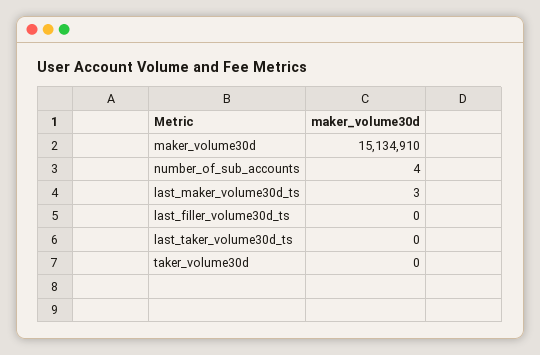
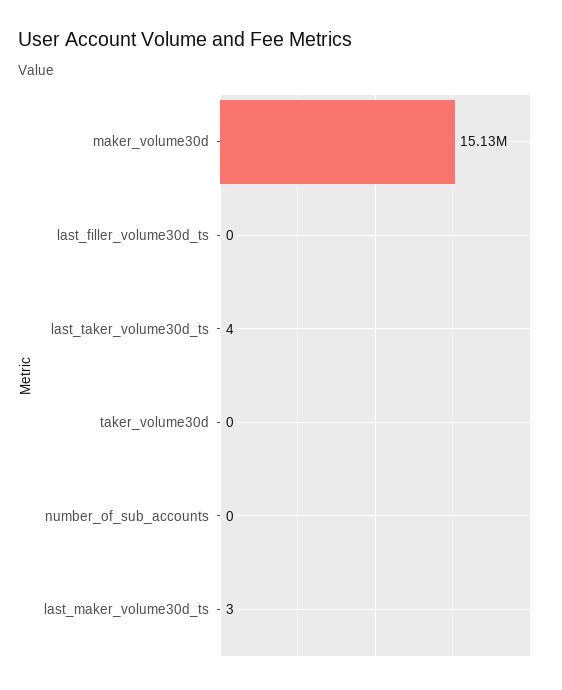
  {
    "maker_volume30d": 15134910,
-   "number_of_sub_accounts": 4,
+   "number_of_sub_accounts": 0,
    "last_maker_volume30d_ts": 3,
    "last_filler_volume30d_ts": 0,
-   "last_taker_volume30d_ts": 0,
+   "last_taker_volume30d_ts": 4,
    "taker_volume30d": 0
  }

